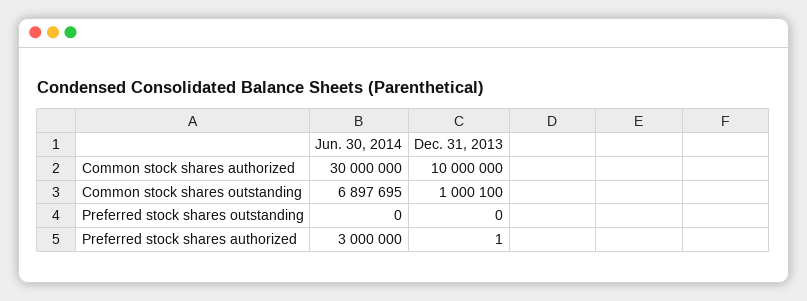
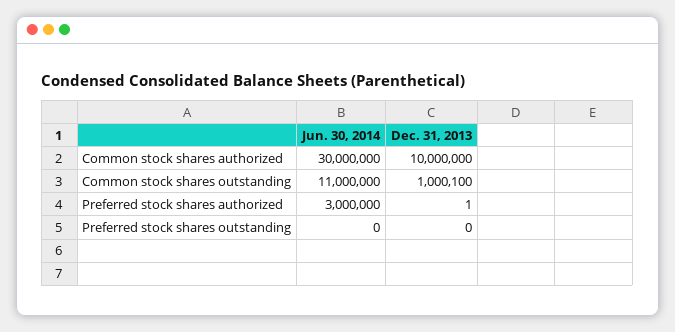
  {
    "Jun. 30, 2014": {
      "Common stock shares authorized": 30000000,
-     "Common stock shares outstanding": 6897695,
+     "Common stock shares outstanding": 11000000,
      "Preferred stock shares outstanding": 0,
      "Preferred stock shares authorized": 3000000
    },
    "Dec. 31, 2013": {
      "Common stock shares authorized": 10000000,
      "Common stock shares outstanding": 1000100,
      "Preferred stock shares outstanding": 0,
      "Preferred stock shares authorized": 1
    }
  }

